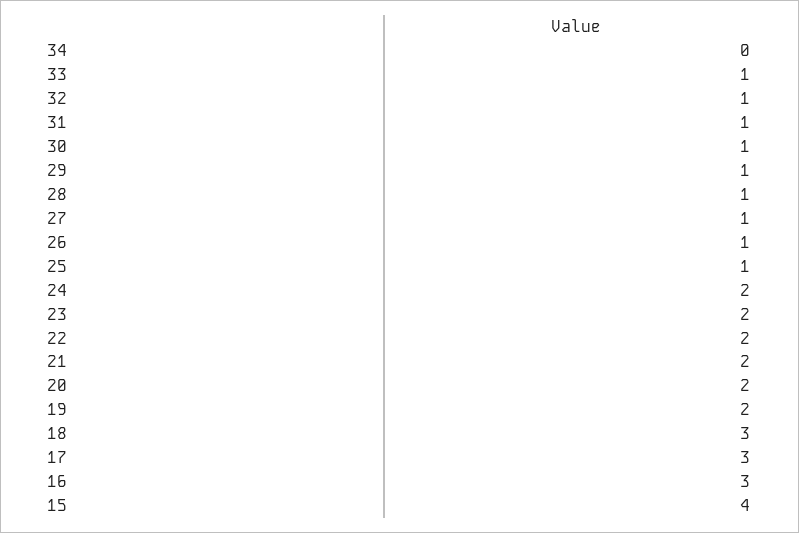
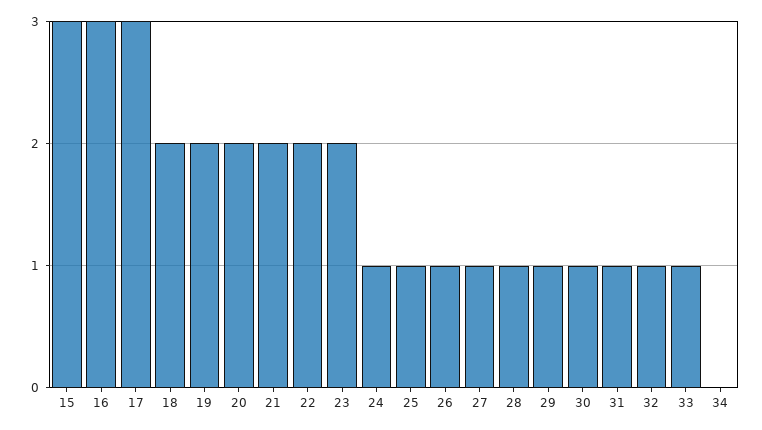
  {
    "34": 0,
    "33": 1,
    "32": 1,
    "31": 1,
    "30": 1,
    "29": 1,
    "28": 1,
    "27": 1,
    "26": 1,
    "25": 1,
-   "24": 2,
+   "24": 1,
    "23": 2,
    "22": 2,
    "21": 2,
    "20": 2,
    "19": 2,
-   "18": 3,
+   "18": 2,
    "17": 3,
    "16": 3,
-   "15": 4
+   "15": 3
  }

